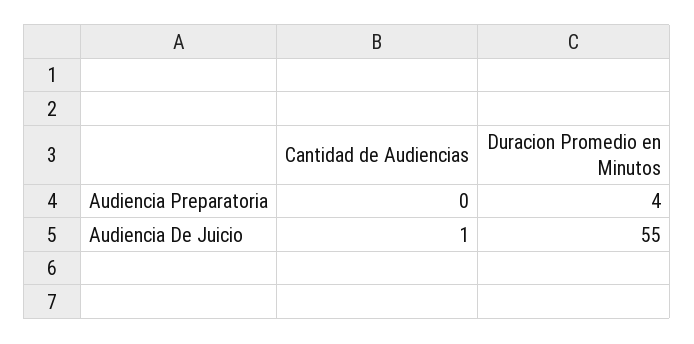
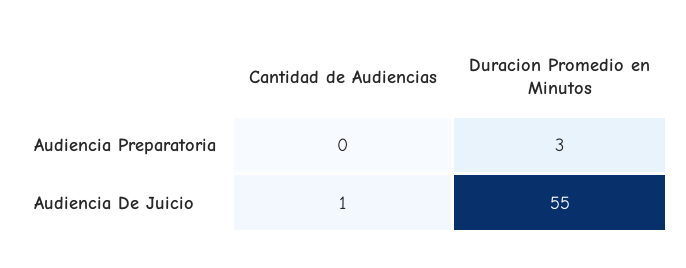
  {
    "Cantidad de Audiencias": {
      "Audiencia Preparatoria": 0,
      "Audiencia De Juicio": 1
    },
    "Duracion Promedio en Minutos": {
-     "Audiencia Preparatoria": 4,
+     "Audiencia Preparatoria": 3,
      "Audiencia De Juicio": 55
    }
  }

